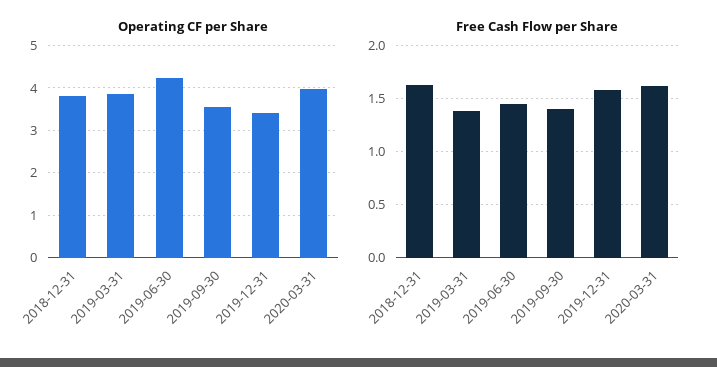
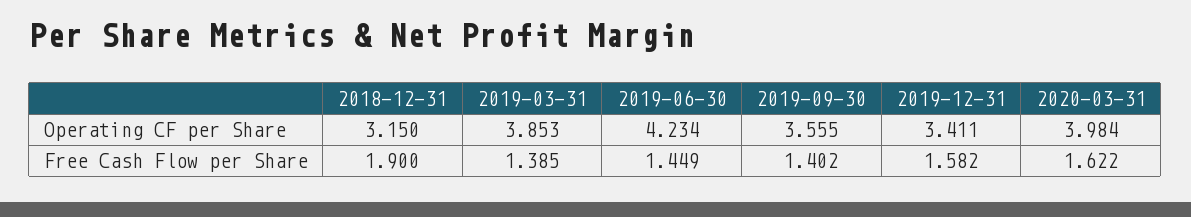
  {
    "Operating CF per Share": {
-     "2018-12-31": 3.8,
+     "2018-12-31": 3.15,
      "2019-03-31": 3.853,
      "2019-06-30": 4.234,
      "2019-09-30": 3.555,
      "2019-12-31": 3.411,
      "2020-03-31": 3.984
    },
    "Free Cash Flow per Share": {
-     "2018-12-31": 1.6,
+     "2018-12-31": 1.9,
      "2019-03-31": 1.385,
      "2019-06-30": 1.449,
      "2019-09-30": 1.402,
      "2019-12-31": 1.582,
      "2020-03-31": 1.622
    }
  }

